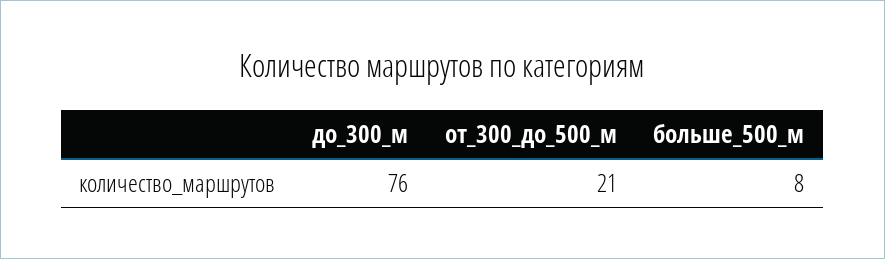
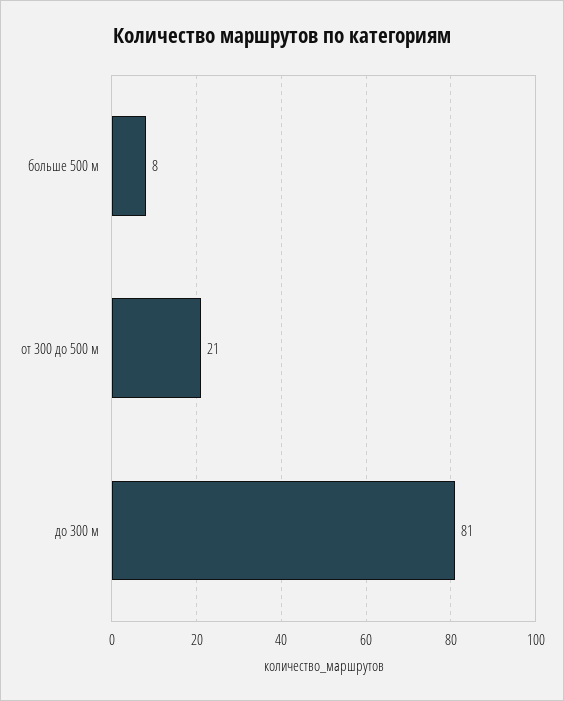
  {
-   "до_300_м": 76,
+   "до_300_м": 81,
    "от_300_до_500_м": 21,
    "больше_500_м": 8
  }

